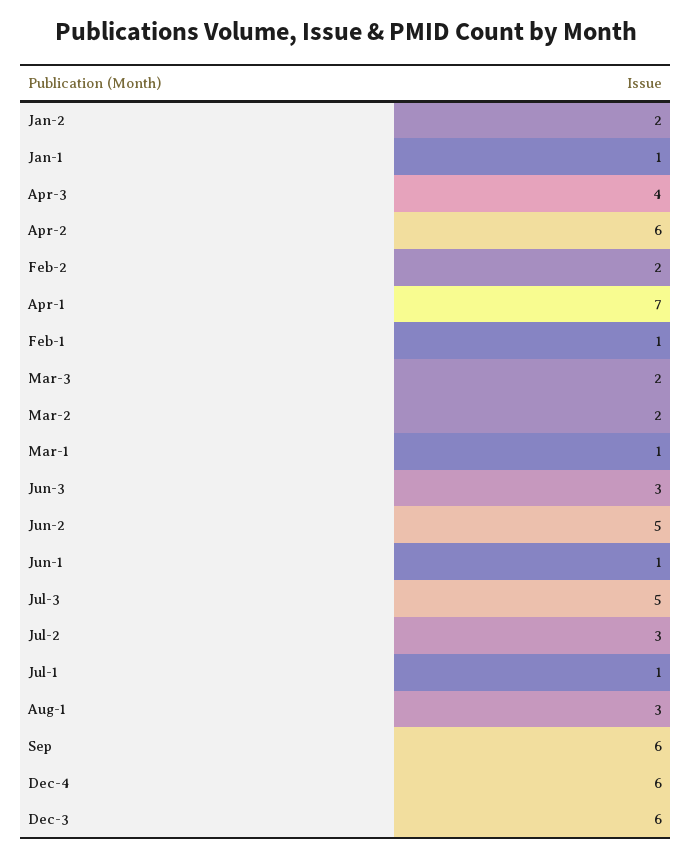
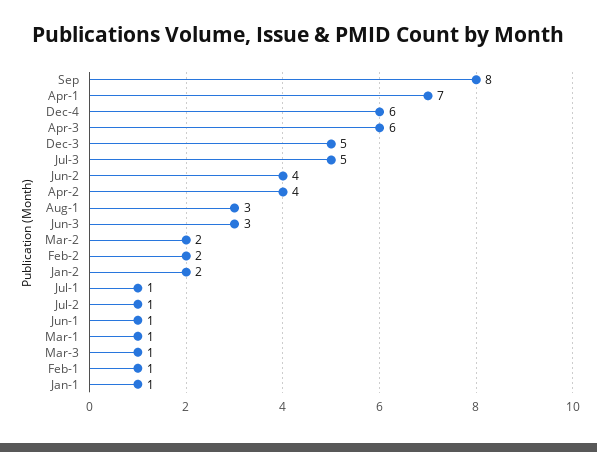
  {
    "Jan-2": 2,
    "Jan-1": 1,
-   "Apr-3": 4,
+   "Apr-3": 6,
-   "Apr-2": 6,
+   "Apr-2": 4,
    "Feb-2": 2,
    "Apr-1": 7,
    "Feb-1": 1,
-   "Mar-3": 2,
+   "Mar-3": 1,
    "Mar-2": 2,
    "Mar-1": 1,
    "Jun-3": 3,
-   "Jun-2": 5,
+   "Jun-2": 4,
    "Jun-1": 1,
    "Jul-3": 5,
-   "Jul-2": 3,
+   "Jul-2": 1,
    "Jul-1": 1,
    "Aug-1": 3,
-   "Sep": 6,
+   "Sep": 8,
    "Dec-4": 6,
-   "Dec-3": 6
+   "Dec-3": 5
  }

